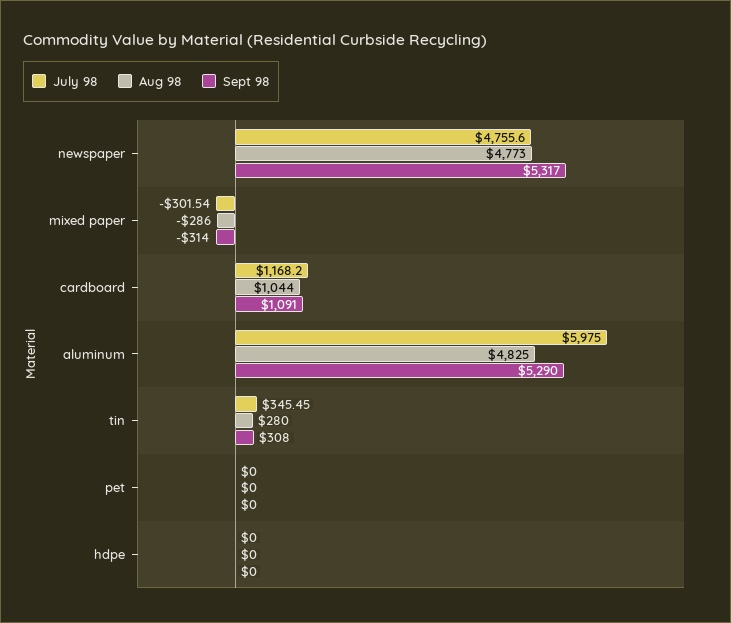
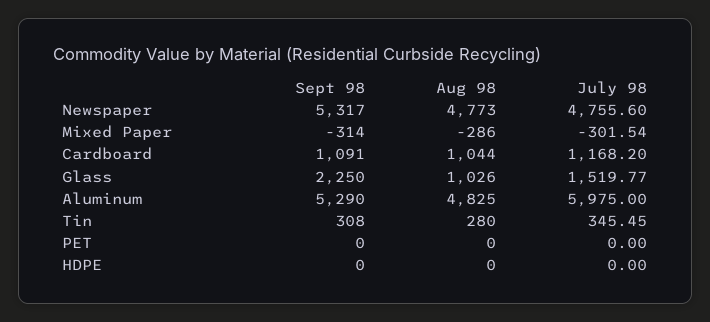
  {
    "July 98": {
      "newspaper": 4755.6,
      "mixed paper": -301.54,
      "cardboard": 1168.2,
      "aluminum": 5975,
      "tin": 345.45,
      "pet": 0,
-     "hdpe": 0
+     "hdpe": 0,
+     "Glass": 1519.77
    },
    "Aug 98": {
      "newspaper": 4773,
      "mixed paper": -286,
      "cardboard": 1044,
      "aluminum": 4825,
      "tin": 280,
      "pet": 0,
-     "hdpe": 0
+     "hdpe": 0,
+     "Glass": 1026
    },
    "Sept 98": {
      "newspaper": 5317,
      "mixed paper": -314,
      "cardboard": 1091,
      "aluminum": 5290,
      "tin": 308,
      "pet": 0,
-     "hdpe": 0
+     "hdpe": 0,
+     "Glass": 2250
    }
  }

